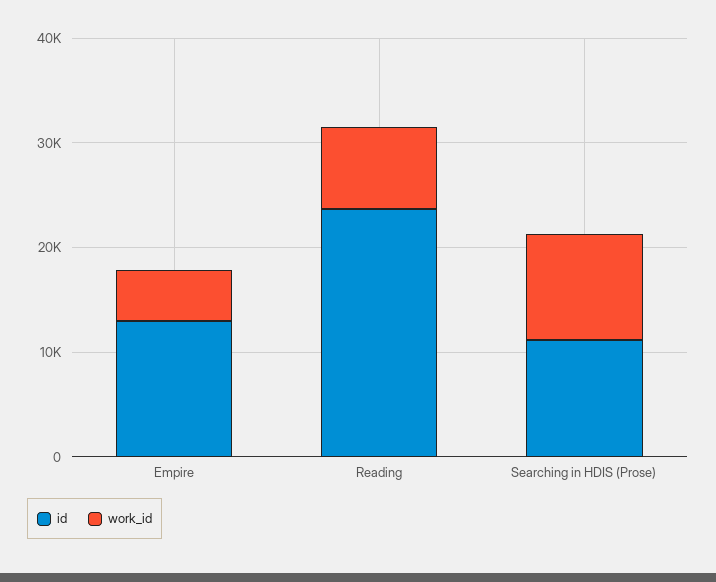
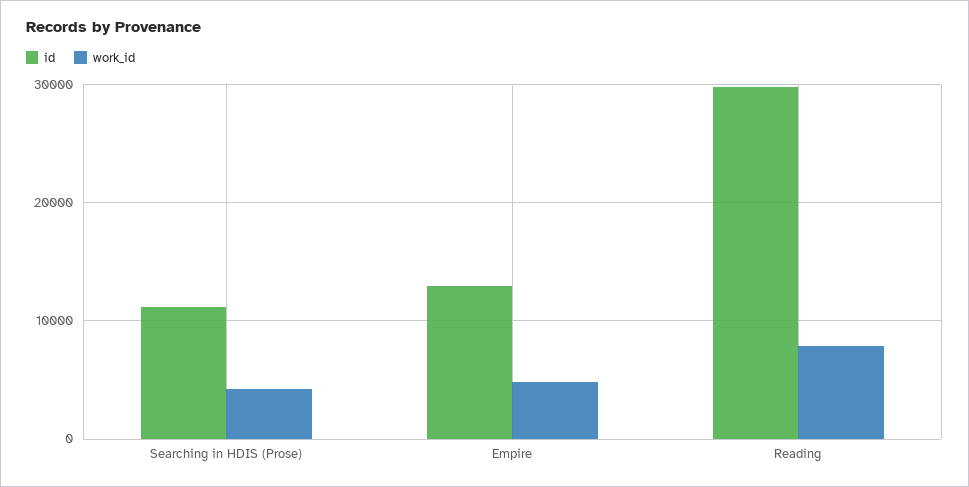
  {
    "id": {
      "Empire": 13000,
-     "Reading": 24000,
+     "Reading": 30000,
      "Searching in HDIS (Prose)": 11000
    },
    "work_id": {
      "Empire": 5000,
      "Reading": 8000,
-     "Searching in HDIS (Prose)": 10000
+     "Searching in HDIS (Prose)": 4000
    }
  }

